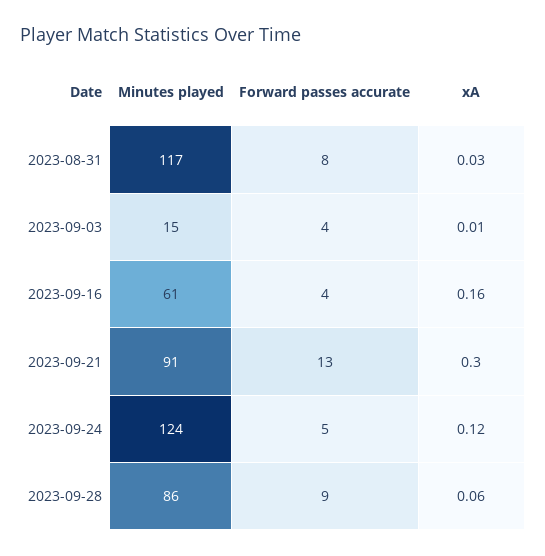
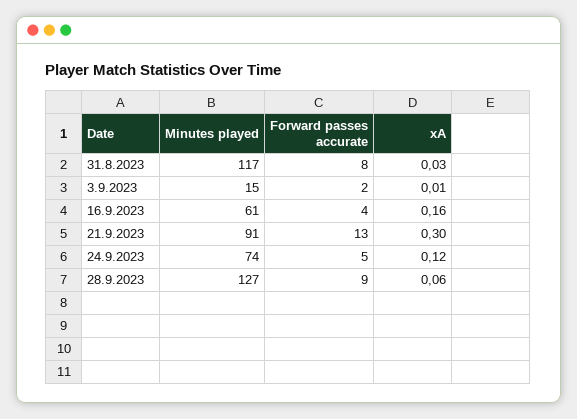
  {
    "Minutes played": {
      "2023-08-31": 117,
      "2023-09-03": 15,
      "2023-09-16": 61,
      "2023-09-21": 91,
-     "2023-09-24": 124,
+     "2023-09-24": 74,
-     "2023-09-28": 86
+     "2023-09-28": 127
    },
    "Forward passes accurate": {
      "2023-08-31": 8,
-     "2023-09-03": 4,
+     "2023-09-03": 2,
      "2023-09-16": 4,
      "2023-09-21": 13,
      "2023-09-24": 5,
      "2023-09-28": 9
    },
    "xA": {
      "2023-08-31": 0.03,
      "2023-09-03": 0.01,
      "2023-09-16": 0.16,
      "2023-09-21": 0.3,
      "2023-09-24": 0.12,
      "2023-09-28": 0.06
    }
  }

